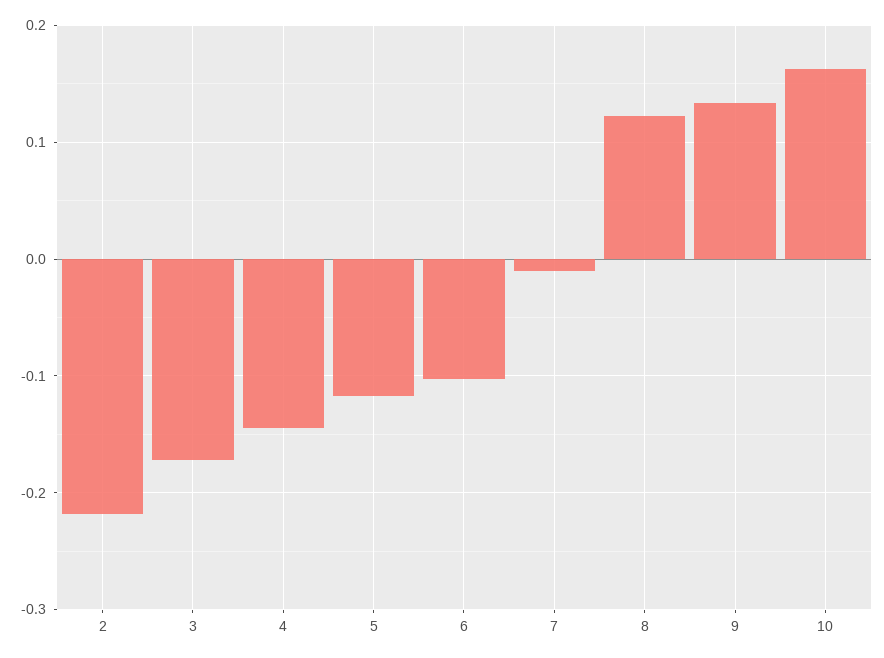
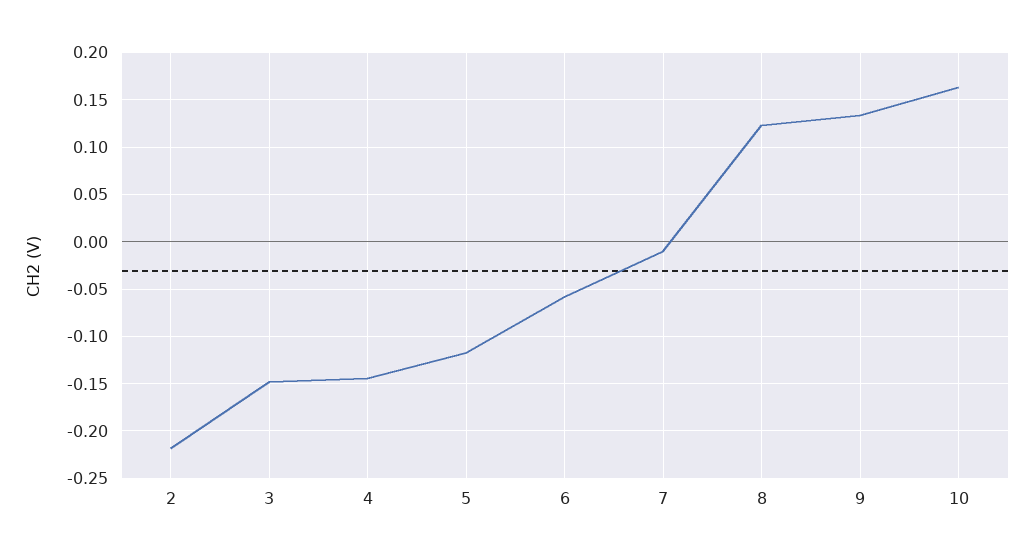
  {
    "2": -0.22,
-   "3": -0.17,
+   "3": -0.15,
    "4": -0.14,
    "5": -0.12,
-   "6": -0.1,
+   "6": -0.06,
    "7": -0.01,
    "8": 0.12,
    "9": 0.13,
    "10": 0.16
  }

